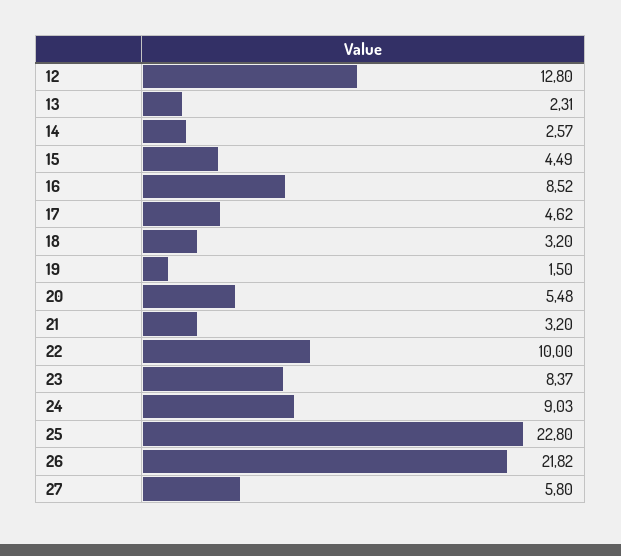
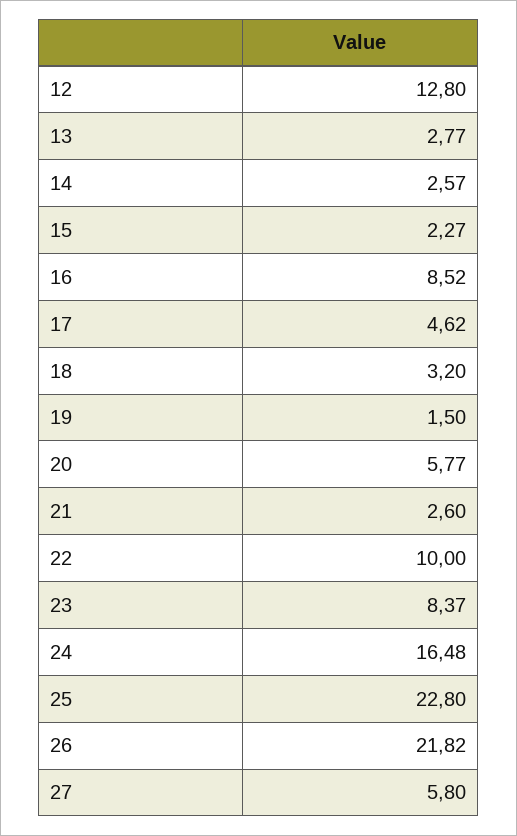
  {
    "12": 12.8,
-   "13": 2.31,
+   "13": 2.77,
    "14": 2.57,
-   "15": 4.49,
+   "15": 2.27,
    "16": 8.52,
    "17": 4.62,
    "18": 3.2,
    "19": 1.5,
-   "20": 5.48,
+   "20": 5.77,
-   "21": 3.2,
+   "21": 2.6,
    "22": 10,
    "23": 8.37,
-   "24": 9.03,
+   "24": 16.48,
    "25": 22.8,
    "26": 21.82,
    "27": 5.8
  }

